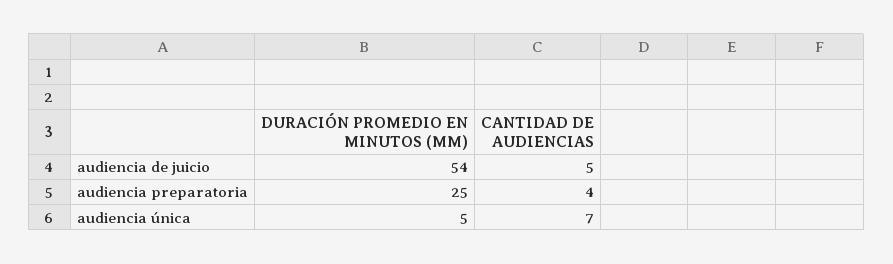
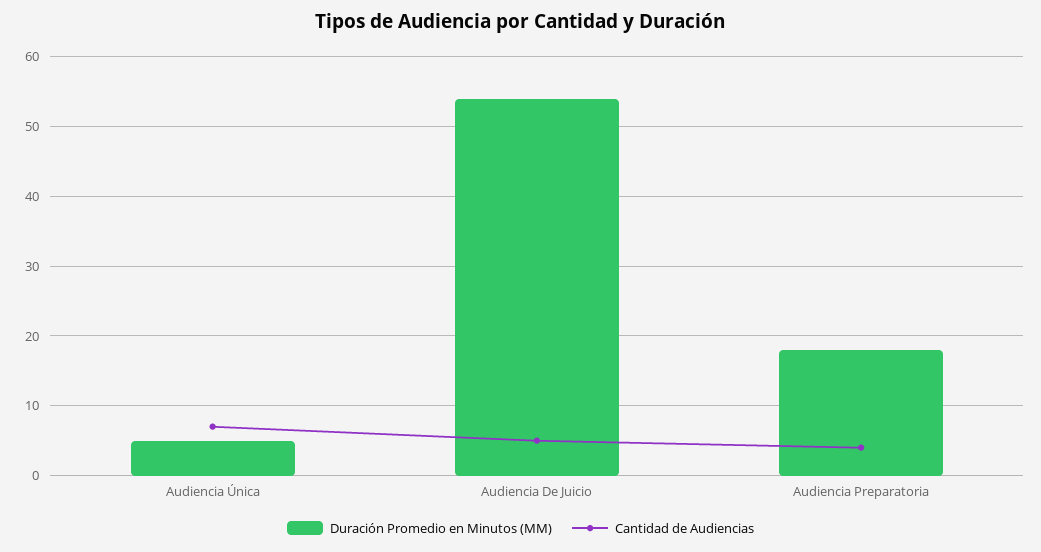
  {
    "DURACIÓN PROMEDIO EN MINUTOS (MM)": {
      "audiencia de juicio": 54,
-     "audiencia preparatoria": 25,
+     "audiencia preparatoria": 18,
      "audiencia única": 5
    },
    "CANTIDAD DE AUDIENCIAS": {
      "audiencia de juicio": 5,
      "audiencia preparatoria": 4,
      "audiencia única": 7
    }
  }

